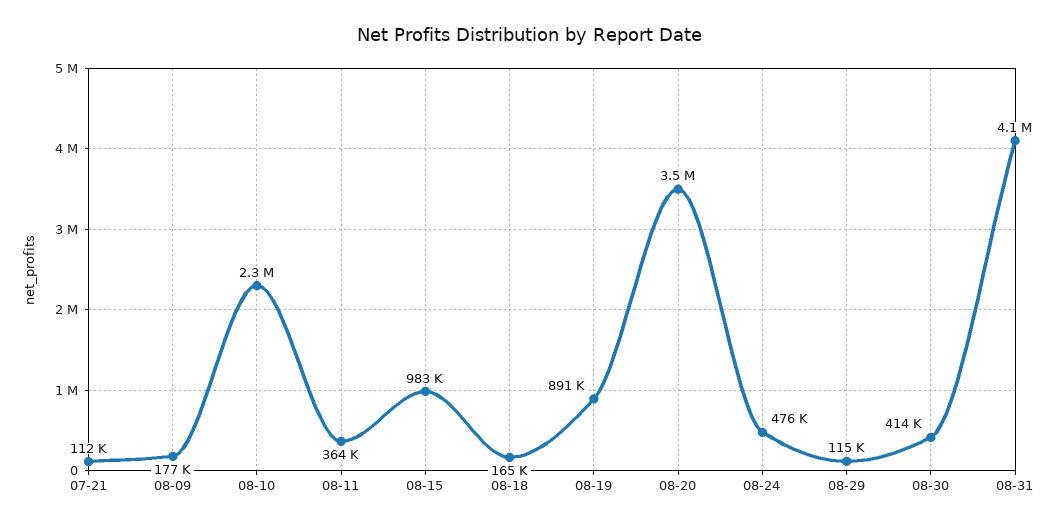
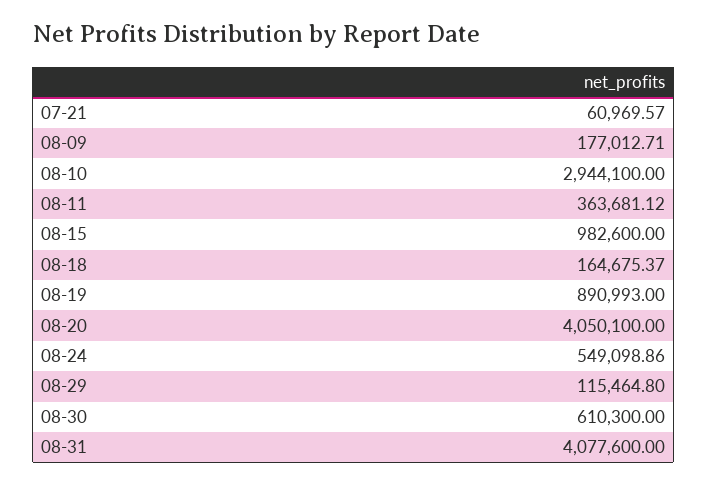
  {
-   "07-21": 112000,
+   "07-21": 60969.57,
    "08-09": 177012.71,
-   "08-10": 2300000,
+   "08-10": 2944100,
    "08-11": 363681.12,
    "08-15": 982600,
    "08-18": 164675.37,
    "08-19": 890993,
-   "08-20": 3500000,
+   "08-20": 4050100,
-   "08-24": 476000,
+   "08-24": 549098.86,
    "08-29": 115464.8,
-   "08-30": 414000,
+   "08-30": 610300,
    "08-31": 4077600
  }

